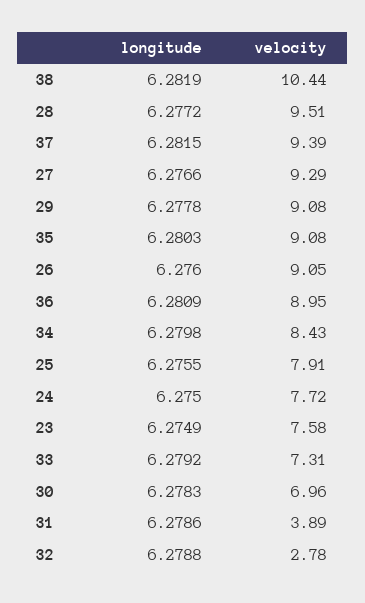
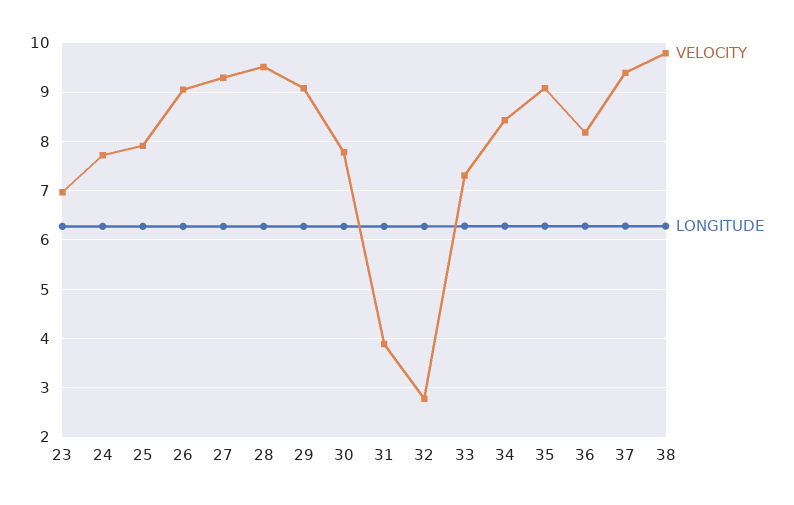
  {
    "longitude": {
      "38": 6.2819,
      "28": 6.2772,
      "37": 6.2815,
      "27": 6.2766,
      "29": 6.2778,
      "35": 6.2803,
      "26": 6.276,
      "36": 6.2809,
      "34": 6.2798,
      "25": 6.2755,
      "24": 6.275,
      "23": 6.2749,
      "33": 6.2792,
      "30": 6.2783,
      "31": 6.2786,
      "32": 6.2788
    },
    "velocity": {
-     "38": 10.44,
+     "38": 9.8,
      "28": 9.51,
      "37": 9.39,
      "27": 9.29,
      "29": 9.08,
      "35": 9.08,
      "26": 9.05,
-     "36": 8.95,
+     "36": 8.2,
      "34": 8.43,
      "25": 7.91,
      "24": 7.72,
-     "23": 7.58,
+     "23": 7,
      "33": 7.31,
-     "30": 6.96,
+     "30": 7.8,
      "31": 3.89,
      "32": 2.78
    }
  }

